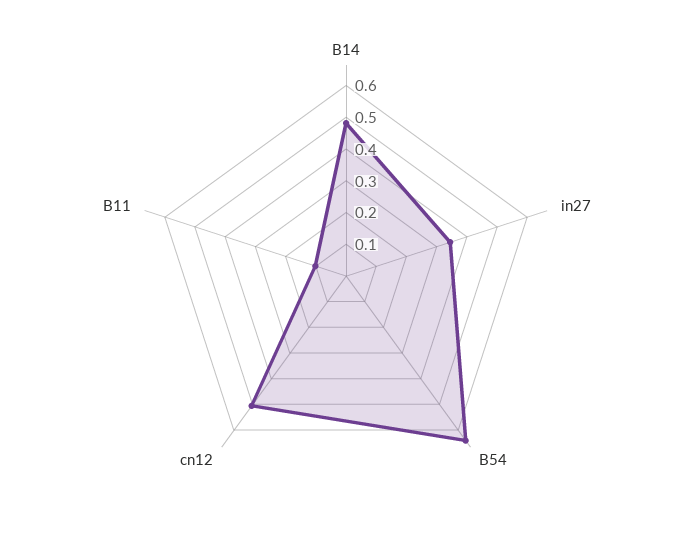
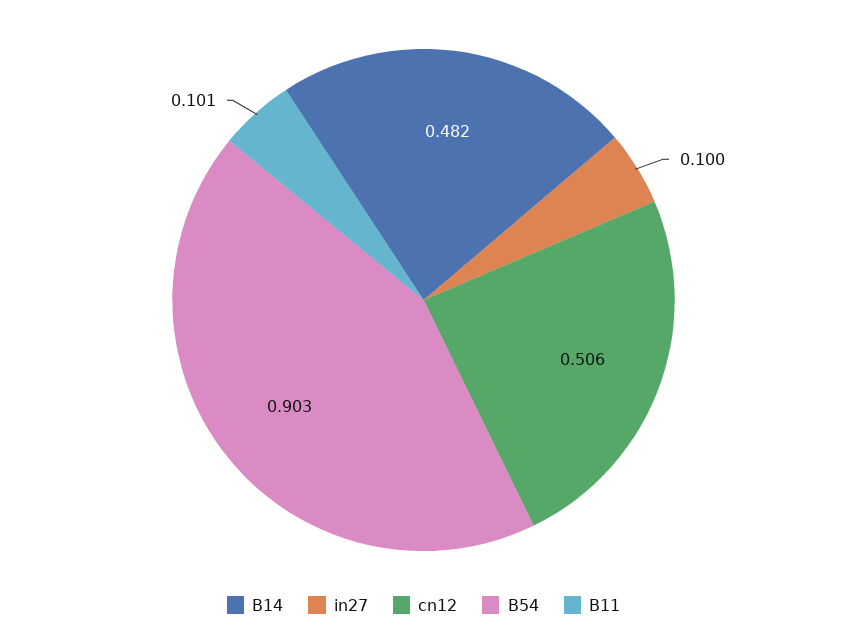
  {
    "B14": 0.482,
-   "in27": 0.35,
+   "in27": 0.1,
-   "B54": 0.65,
+   "B54": 0.903,
    "cn12": 0.506,
    "B11": 0.101
  }

